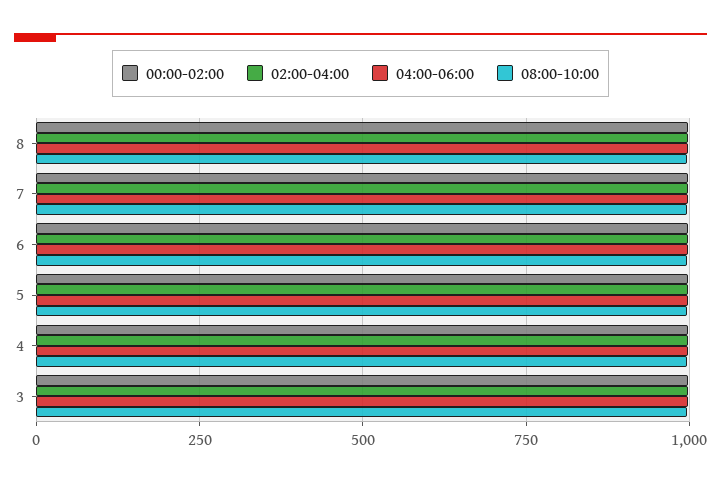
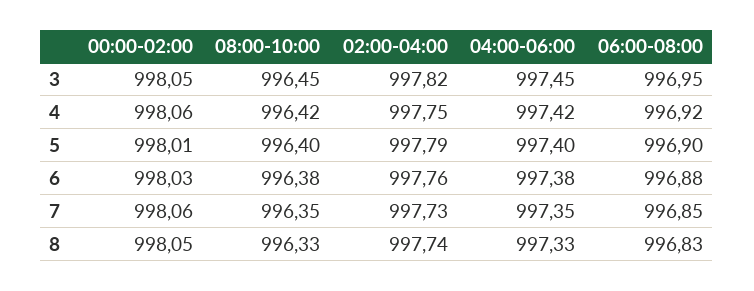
  {
    "00:00-02:00": {
      "8": 998.05,
      "7": 998.06,
      "6": 998.03,
      "5": 998.01,
      "4": 998.06,
      "3": 998.05
    },
    "02:00-04:00": {
      "8": 997.74,
      "7": 997.73,
      "6": 997.76,
      "5": 997.79,
      "4": 997.75,
      "3": 997.82
    },
    "04:00-06:00": {
      "8": 997.33,
      "7": 997.35,
      "6": 997.38,
      "5": 997.4,
      "4": 997.42,
      "3": 997.45
    },
    "08:00-10:00": {
      "8": 996.33,
      "7": 996.35,
      "6": 996.38,
      "5": 996.4,
      "4": 996.42,
      "3": 996.45
-   }
+   },
+   "06:00-08:00": {
+     "3": 996.95,
+     "4": 996.92,
+     "5": 996.9,
+     "6": 996.88,
+     "7": 996.85,
+     "8": 996.83
+   }
  }

